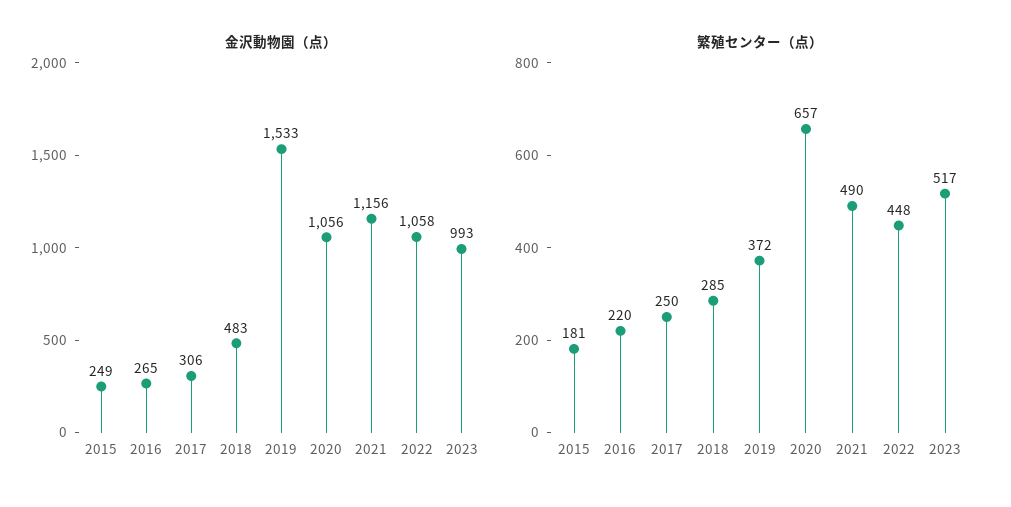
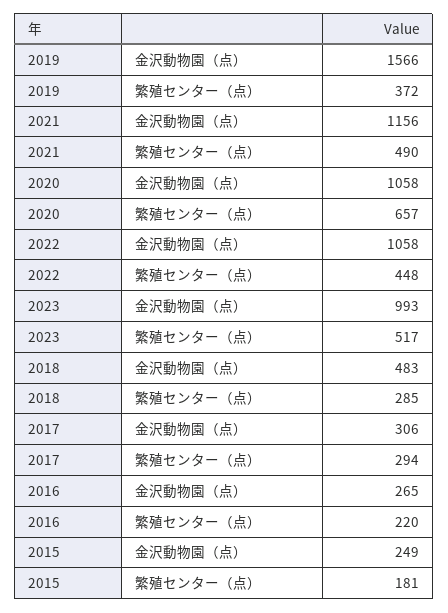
  {
    "金沢動物園（点）": {
      "2015": 249,
      "2016": 265,
      "2017": 306,
      "2018": 483,
-     "2019": 1533,
+     "2019": 1566,
-     "2020": 1056,
+     "2020": 1058,
      "2021": 1156,
      "2022": 1058,
      "2023": 993
    },
    "繁殖センター（点）": {
      "2015": 181,
      "2016": 220,
-     "2017": 250,
+     "2017": 294,
      "2018": 285,
      "2019": 372,
      "2020": 657,
      "2021": 490,
      "2022": 448,
      "2023": 517
    }
  }

